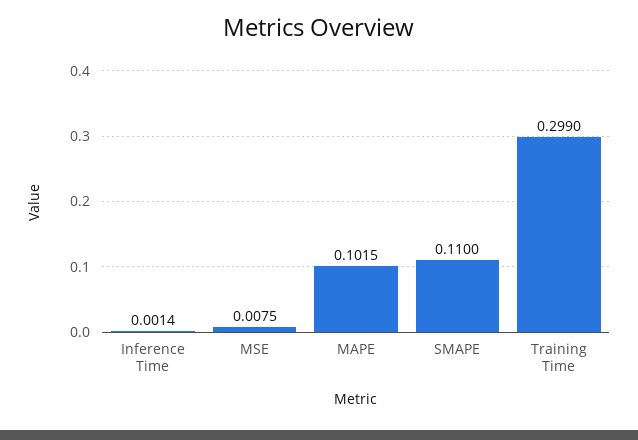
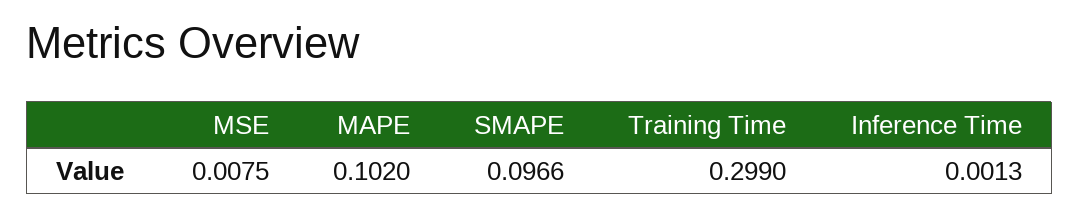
  {
-   "Inference Time": 0.0014,
+   "Inference Time": 0.0013,
    "MSE": 0.0075,
-   "MAPE": 0.1015,
+   "MAPE": 0.102,
-   "SMAPE": 0.11,
+   "SMAPE": 0.0966,
    "Training Time": 0.299
  }

